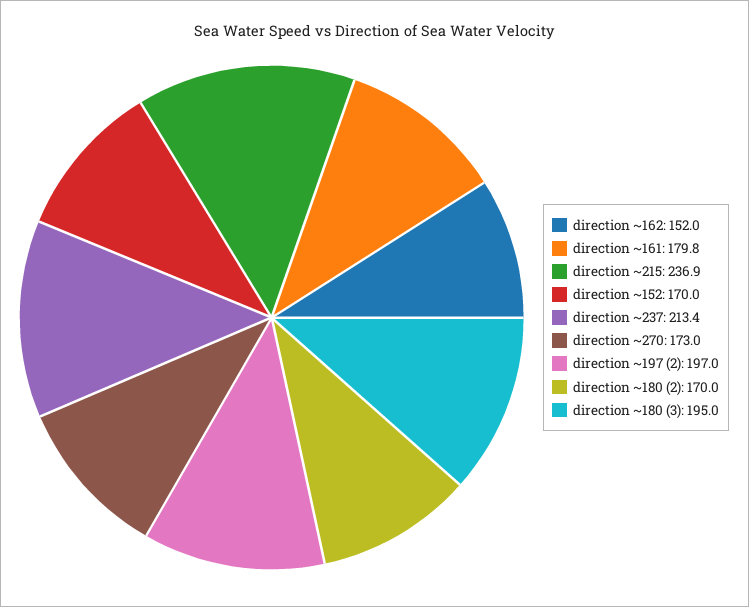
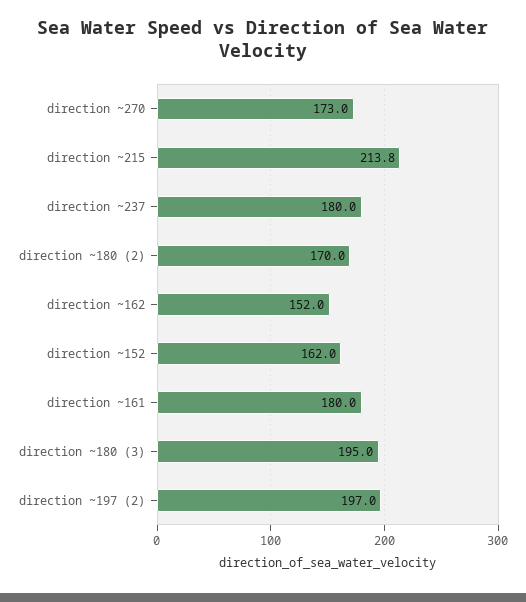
  {
    "direction ~162": 152,
-   "direction ~161": 179.8,
+   "direction ~161": 180,
-   "direction ~215": 236.9,
+   "direction ~215": 213.8,
-   "direction ~152": 170,
+   "direction ~152": 162,
-   "direction ~237": 213.4,
+   "direction ~237": 180,
    "direction ~270": 173,
    "direction ~197 (2)": 197,
    "direction ~180 (2)": 170,
    "direction ~180 (3)": 195
  }

